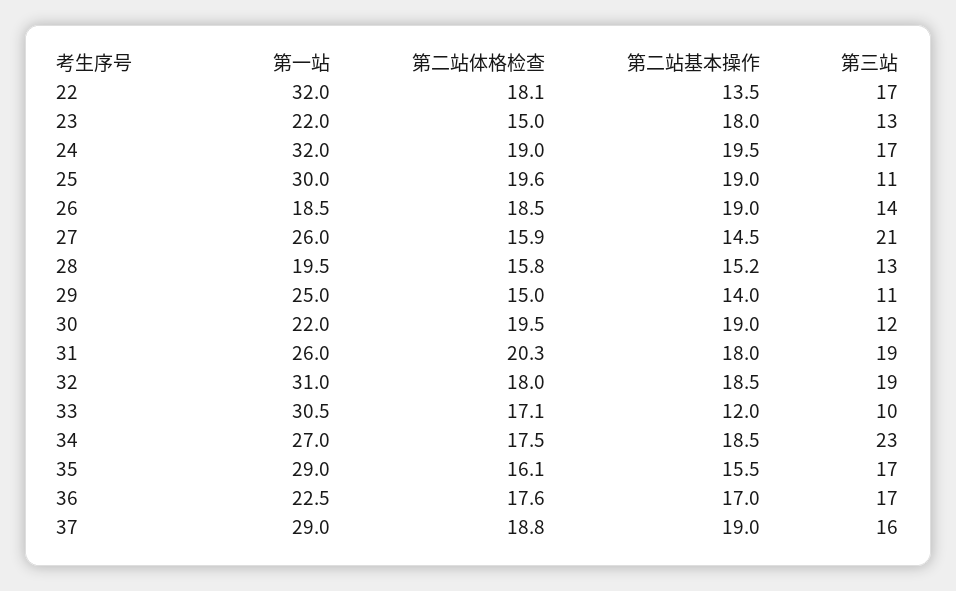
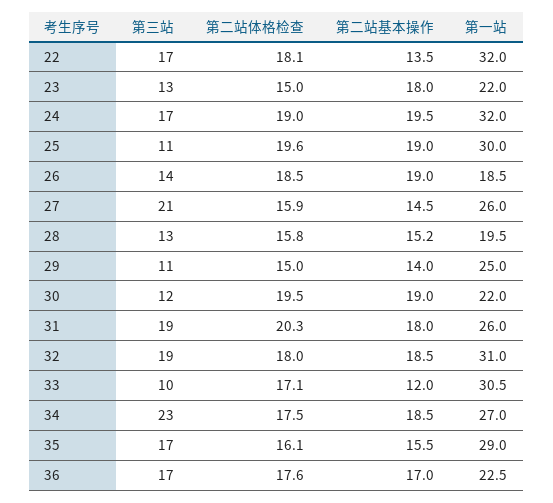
  {
    "第一站": {
      "22": 32,
      "23": 22,
      "24": 32,
      "25": 30,
      "26": 18.5,
      "27": 26,
      "28": 19.5,
      "29": 25,
      "30": 22,
      "31": 26,
      "32": 31,
      "33": 30.5,
      "34": 27,
      "35": 29,
-     "36": 22.5,
+     "36": 22.5
-     "37": 29
    },
    "第二站体格检查": {
      "22": 18.1,
      "23": 15,
      "24": 19,
      "25": 19.6,
      "26": 18.5,
      "27": 15.9,
      "28": 15.8,
      "29": 15,
      "30": 19.5,
      "31": 20.3,
      "32": 18,
      "33": 17.1,
      "34": 17.5,
      "35": 16.1,
-     "36": 17.6,
+     "36": 17.6
-     "37": 18.8
    },
    "第二站基本操作": {
      "22": 13.5,
      "23": 18,
      "24": 19.5,
      "25": 19,
      "26": 19,
      "27": 14.5,
      "28": 15.2,
      "29": 14,
      "30": 19,
      "31": 18,
      "32": 18.5,
      "33": 12,
      "34": 18.5,
      "35": 15.5,
-     "36": 17,
+     "36": 17
-     "37": 19
    },
    "第三站": {
      "22": 17,
      "23": 13,
      "24": 17,
      "25": 11,
      "26": 14,
      "27": 21,
      "28": 13,
      "29": 11,
      "30": 12,
      "31": 19,
      "32": 19,
      "33": 10,
      "34": 23,
      "35": 17,
-     "36": 17,
+     "36": 17
-     "37": 16
    }
  }

